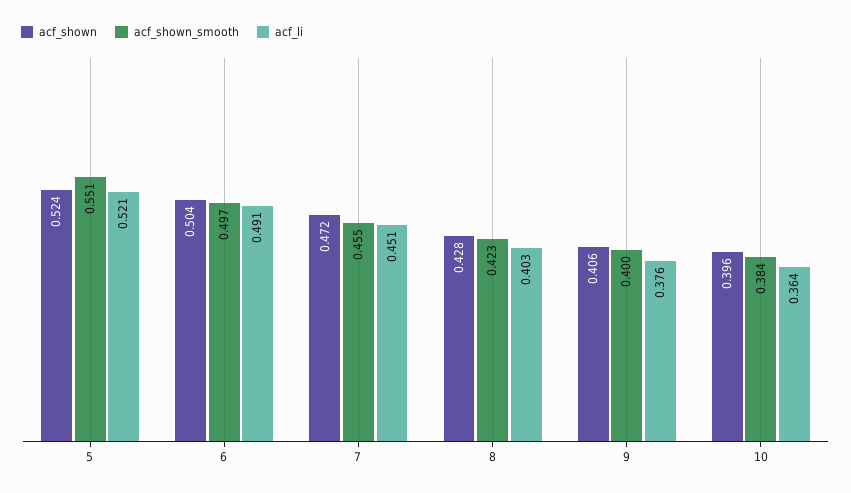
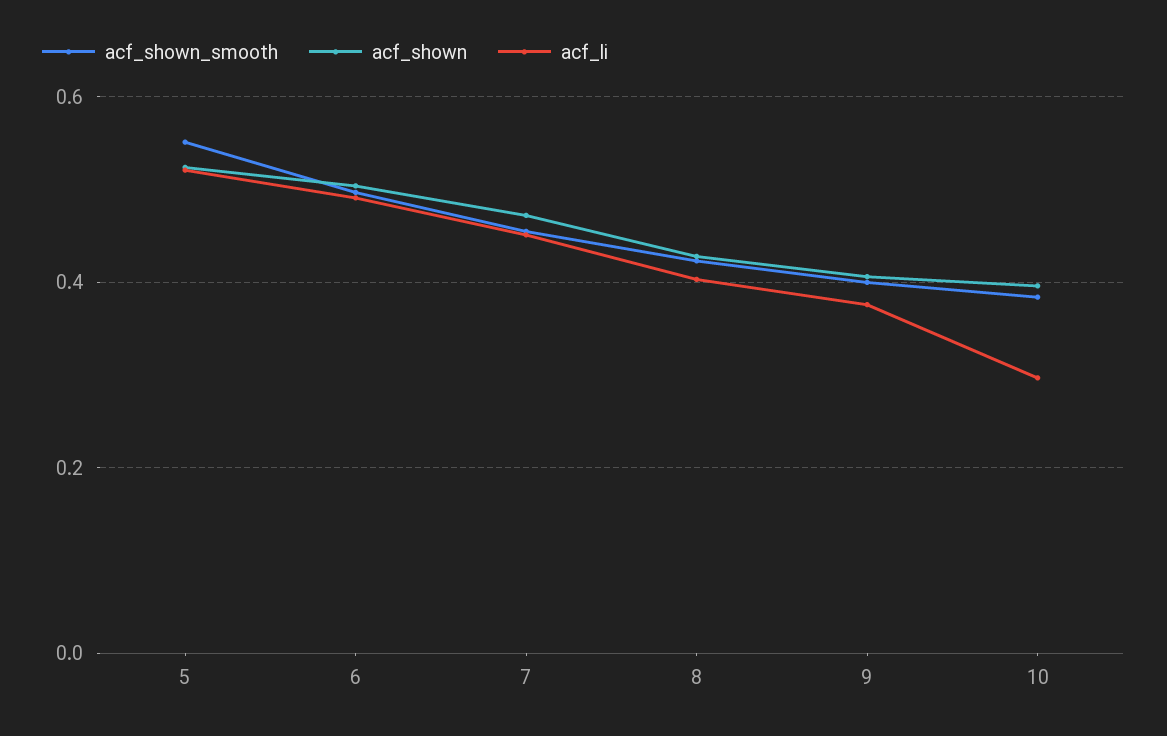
  {
    "acf_shown": {
      "5": 0.524,
      "6": 0.504,
      "7": 0.472,
      "8": 0.428,
      "9": 0.406,
      "10": 0.396
    },
    "acf_shown_smooth": {
      "5": 0.551,
      "6": 0.497,
      "7": 0.455,
      "8": 0.423,
      "9": 0.4,
      "10": 0.384
    },
    "acf_li": {
      "5": 0.521,
      "6": 0.491,
      "7": 0.451,
      "8": 0.403,
      "9": 0.376,
-     "10": 0.364
+     "10": 0.3
    }
  }

